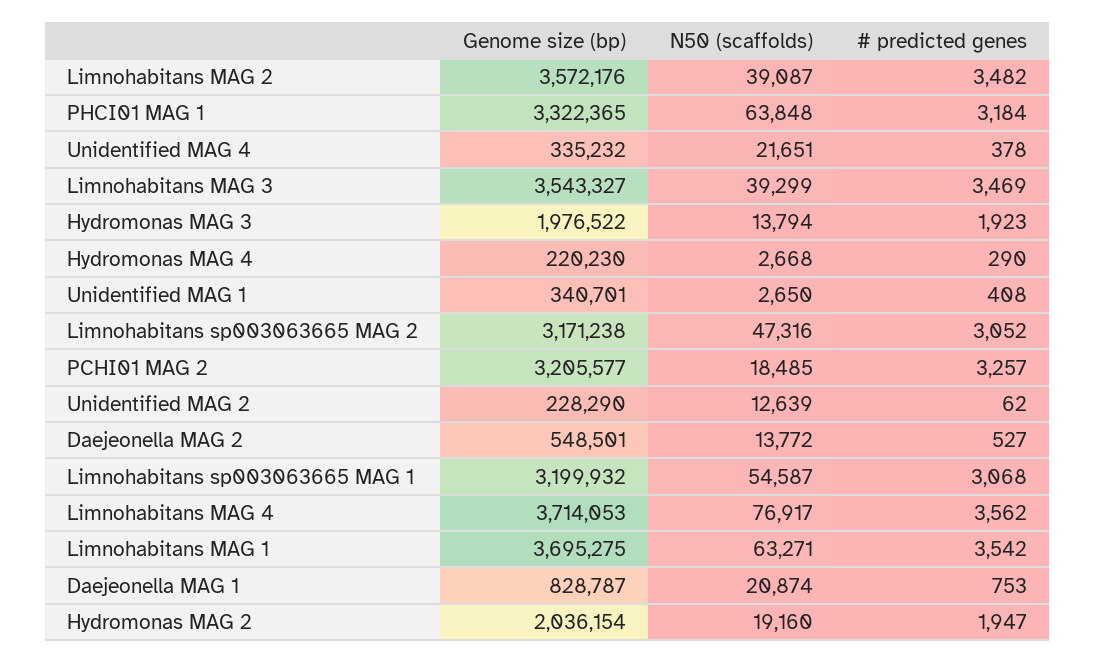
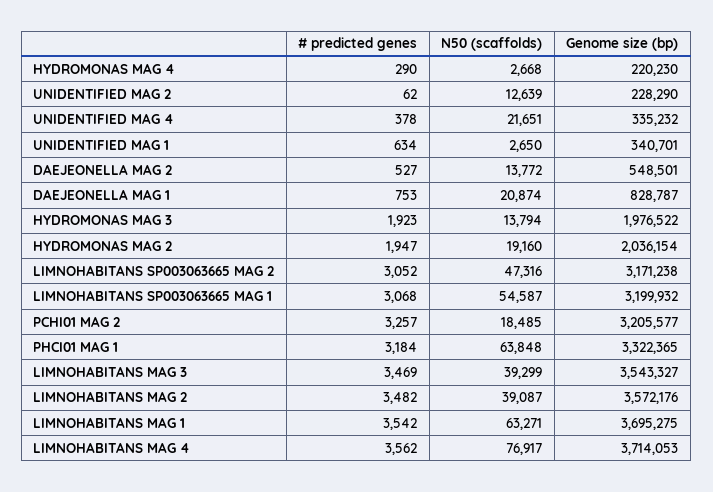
  {
    "Genome size (bp)": {
      "Limnohabitans MAG 2": 3572176,
      "PHCI01 MAG 1": 3322365,
      "Unidentified MAG 4": 335232,
      "Limnohabitans MAG 3": 3543327,
      "Hydromonas MAG 3": 1976522,
      "Hydromonas MAG 4": 220230,
      "Unidentified MAG 1": 340701,
      "Limnohabitans sp003063665 MAG 2": 3171238,
      "PCHI01 MAG 2": 3205577,
      "Unidentified MAG 2": 228290,
      "Daejeonella MAG 2": 548501,
      "Limnohabitans sp003063665 MAG 1": 3199932,
      "Limnohabitans MAG 4": 3714053,
      "Limnohabitans MAG 1": 3695275,
      "Daejeonella MAG 1": 828787,
      "Hydromonas MAG 2": 2036154
    },
    "N50 (scaffolds)": {
      "Limnohabitans MAG 2": 39087,
      "PHCI01 MAG 1": 63848,
      "Unidentified MAG 4": 21651,
      "Limnohabitans MAG 3": 39299,
      "Hydromonas MAG 3": 13794,
      "Hydromonas MAG 4": 2668,
      "Unidentified MAG 1": 2650,
      "Limnohabitans sp003063665 MAG 2": 47316,
      "PCHI01 MAG 2": 18485,
      "Unidentified MAG 2": 12639,
      "Daejeonella MAG 2": 13772,
      "Limnohabitans sp003063665 MAG 1": 54587,
      "Limnohabitans MAG 4": 76917,
      "Limnohabitans MAG 1": 63271,
      "Daejeonella MAG 1": 20874,
      "Hydromonas MAG 2": 19160
    },
    "# predicted genes": {
      "Limnohabitans MAG 2": 3482,
      "PHCI01 MAG 1": 3184,
      "Unidentified MAG 4": 378,
      "Limnohabitans MAG 3": 3469,
      "Hydromonas MAG 3": 1923,
      "Hydromonas MAG 4": 290,
-     "Unidentified MAG 1": 408,
+     "Unidentified MAG 1": 634,
      "Limnohabitans sp003063665 MAG 2": 3052,
      "PCHI01 MAG 2": 3257,
      "Unidentified MAG 2": 62,
      "Daejeonella MAG 2": 527,
      "Limnohabitans sp003063665 MAG 1": 3068,
      "Limnohabitans MAG 4": 3562,
      "Limnohabitans MAG 1": 3542,
      "Daejeonella MAG 1": 753,
      "Hydromonas MAG 2": 1947
    }
  }

